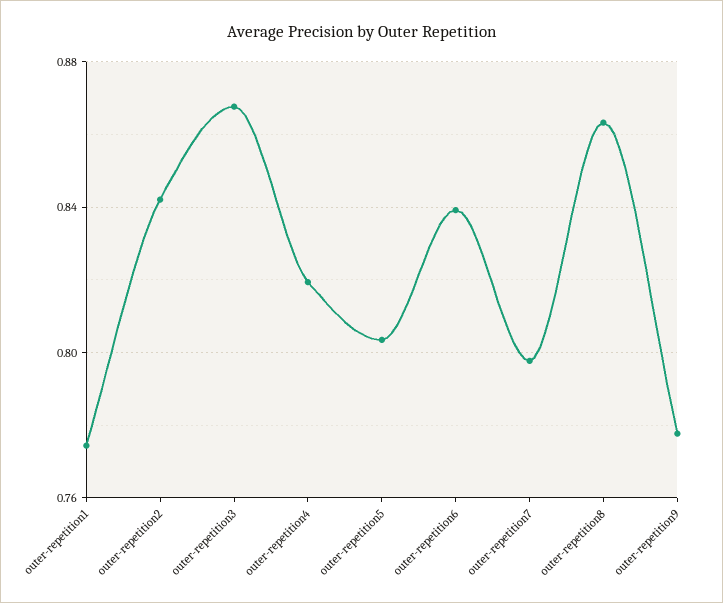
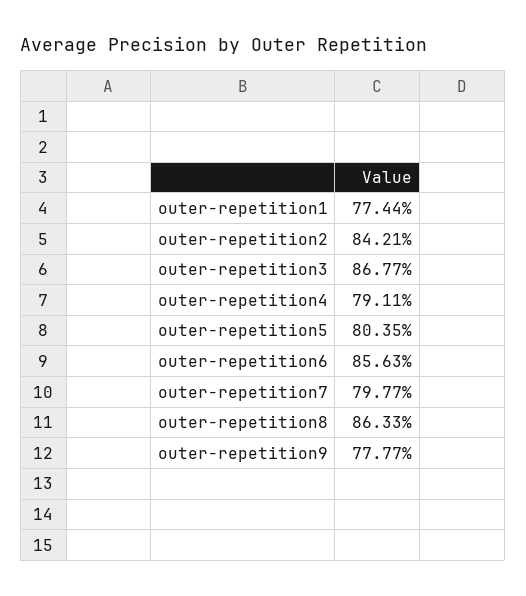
  {
    "outer-repetition1": 0.7744,
    "outer-repetition2": 0.8421,
    "outer-repetition3": 0.8677,
-   "outer-repetition4": 0.82,
+   "outer-repetition4": 0.7911,
    "outer-repetition5": 0.8035,
-   "outer-repetition6": 0.84,
+   "outer-repetition6": 0.8563,
    "outer-repetition7": 0.7977,
    "outer-repetition8": 0.8633,
    "outer-repetition9": 0.7777
  }

